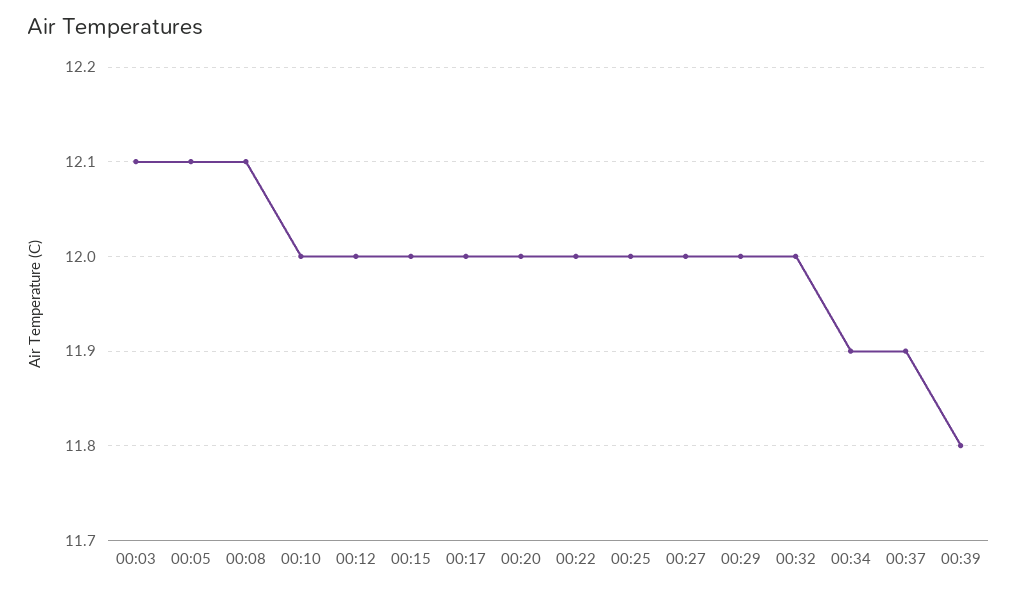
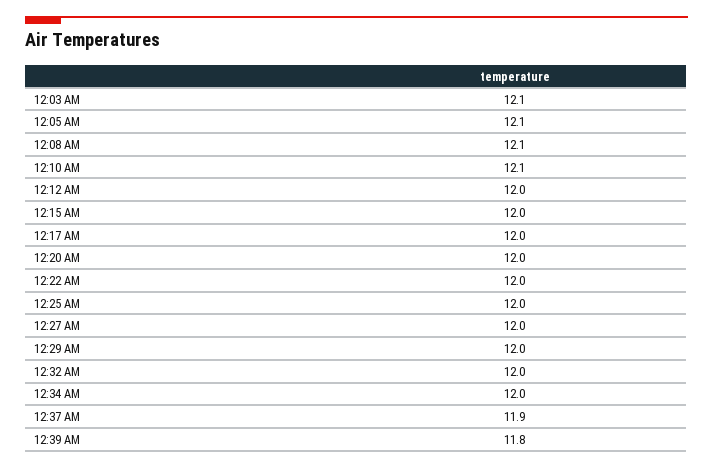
  {
    "00:03": 12.1,
    "00:05": 12.1,
    "00:08": 12.1,
-   "00:10": 12,
+   "00:10": 12.1,
    "00:12": 12,
    "00:15": 12,
    "00:17": 12,
    "00:20": 12,
    "00:22": 12,
    "00:25": 12,
    "00:27": 12,
    "00:29": 12,
    "00:32": 12,
-   "00:34": 11.9,
+   "00:34": 12,
    "00:37": 11.9,
    "00:39": 11.8
  }

